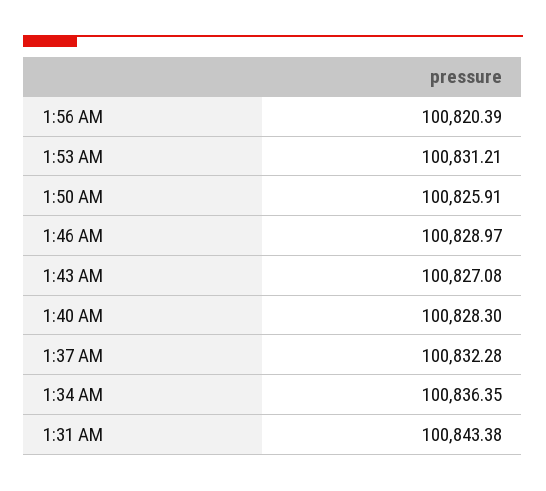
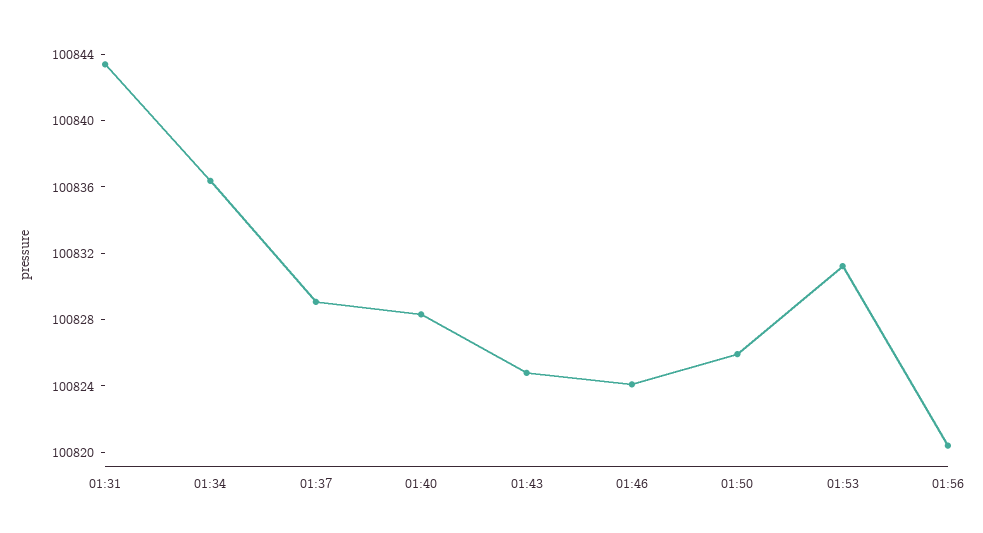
  {
    "1:56 AM": 100820.39,
    "1:53 AM": 100831.21,
    "1:50 AM": 100825.91,
-   "1:46 AM": 100828.97,
+   "1:46 AM": 100824,
-   "1:43 AM": 100827.08,
+   "1:43 AM": 100825,
    "1:40 AM": 100828.3,
-   "1:37 AM": 100832.28,
+   "1:37 AM": 100829,
    "1:34 AM": 100836.35,
    "1:31 AM": 100843.38
  }

